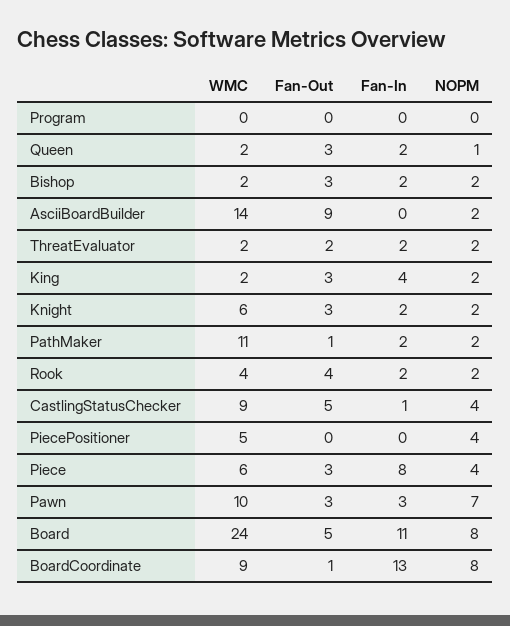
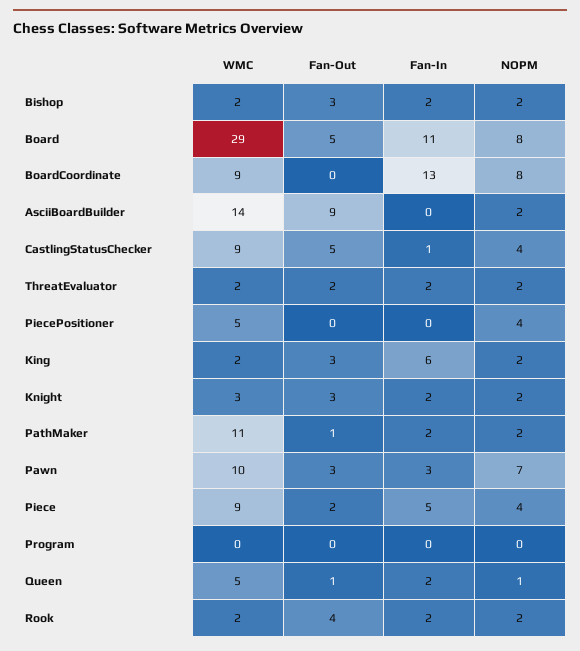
  {
    "WMC": {
      "Program": 0,
-     "Queen": 2,
+     "Queen": 5,
      "Bishop": 2,
      "AsciiBoardBuilder": 14,
      "ThreatEvaluator": 2,
      "King": 2,
-     "Knight": 6,
+     "Knight": 3,
      "PathMaker": 11,
-     "Rook": 4,
+     "Rook": 2,
      "CastlingStatusChecker": 9,
      "PiecePositioner": 5,
-     "Piece": 6,
+     "Piece": 9,
      "Pawn": 10,
-     "Board": 24,
+     "Board": 29,
      "BoardCoordinate": 9
    },
    "Fan-Out": {
      "Program": 0,
-     "Queen": 3,
+     "Queen": 1,
      "Bishop": 3,
      "AsciiBoardBuilder": 9,
      "ThreatEvaluator": 2,
      "King": 3,
      "Knight": 3,
      "PathMaker": 1,
      "Rook": 4,
      "CastlingStatusChecker": 5,
      "PiecePositioner": 0,
-     "Piece": 3,
+     "Piece": 2,
      "Pawn": 3,
      "Board": 5,
-     "BoardCoordinate": 1
+     "BoardCoordinate": 0
    },
    "Fan-In": {
      "Program": 0,
      "Queen": 2,
      "Bishop": 2,
      "AsciiBoardBuilder": 0,
      "ThreatEvaluator": 2,
-     "King": 4,
+     "King": 6,
      "Knight": 2,
      "PathMaker": 2,
      "Rook": 2,
      "CastlingStatusChecker": 1,
      "PiecePositioner": 0,
-     "Piece": 8,
+     "Piece": 5,
      "Pawn": 3,
      "Board": 11,
      "BoardCoordinate": 13
    },
    "NOPM": {
      "Program": 0,
      "Queen": 1,
      "Bishop": 2,
      "AsciiBoardBuilder": 2,
      "ThreatEvaluator": 2,
      "King": 2,
      "Knight": 2,
      "PathMaker": 2,
      "Rook": 2,
      "CastlingStatusChecker": 4,
      "PiecePositioner": 4,
      "Piece": 4,
      "Pawn": 7,
      "Board": 8,
      "BoardCoordinate": 8
    }
  }

